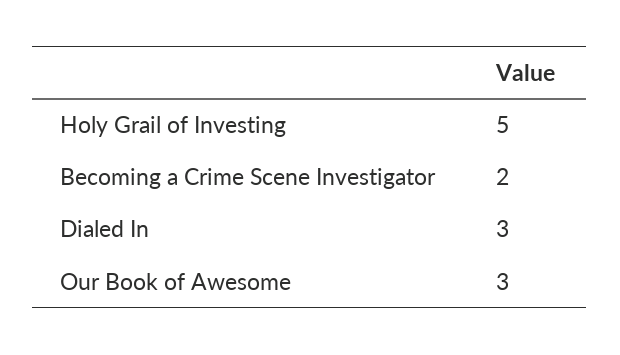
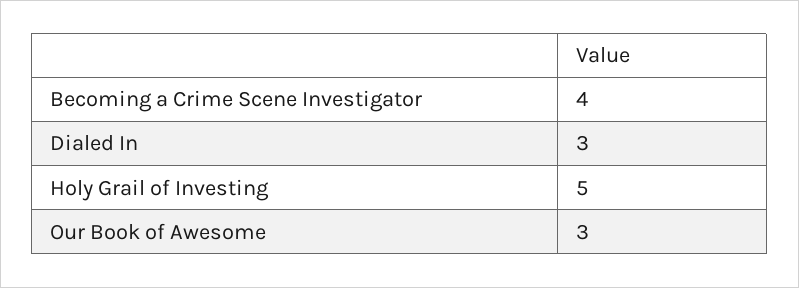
  {
    "Holy Grail of Investing": 5,
-   "Becoming a Crime Scene Investigator": 2,
+   "Becoming a Crime Scene Investigator": 4,
    "Dialed In": 3,
    "Our Book of Awesome": 3
  }

